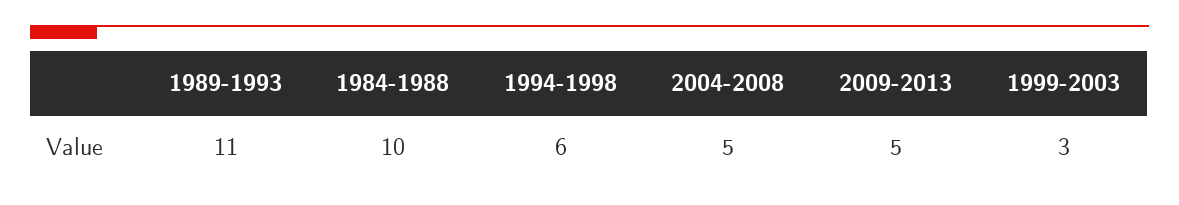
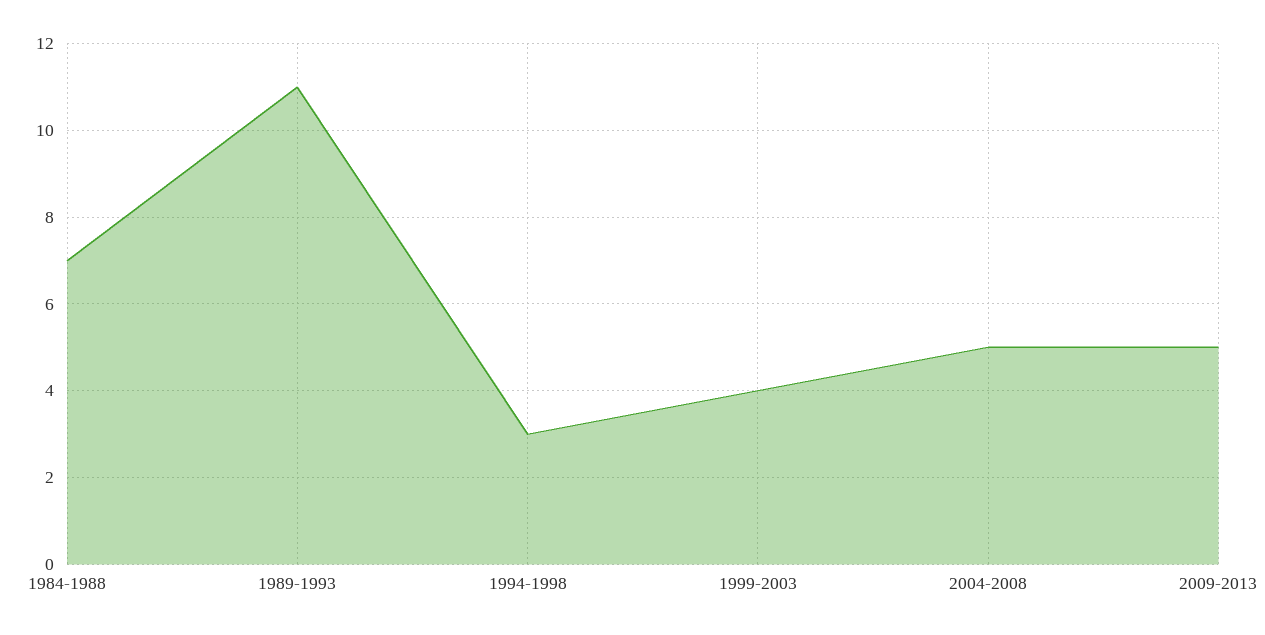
  {
    "1989-1993": 11,
-   "1984-1988": 10,
+   "1984-1988": 7,
-   "1994-1998": 6,
+   "1994-1998": 3,
    "2004-2008": 5,
    "2009-2013": 5,
-   "1999-2003": 3
+   "1999-2003": 4
  }

